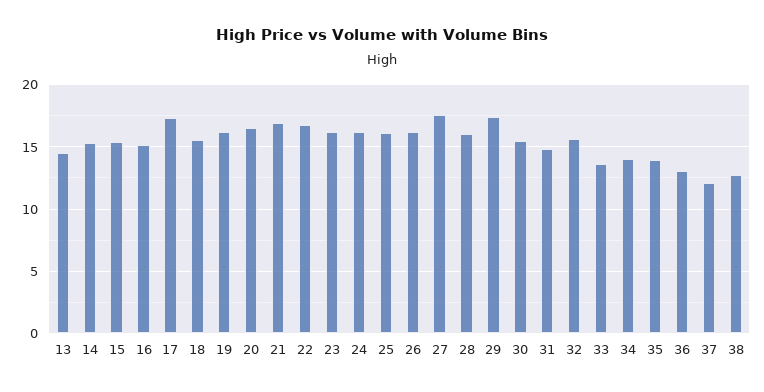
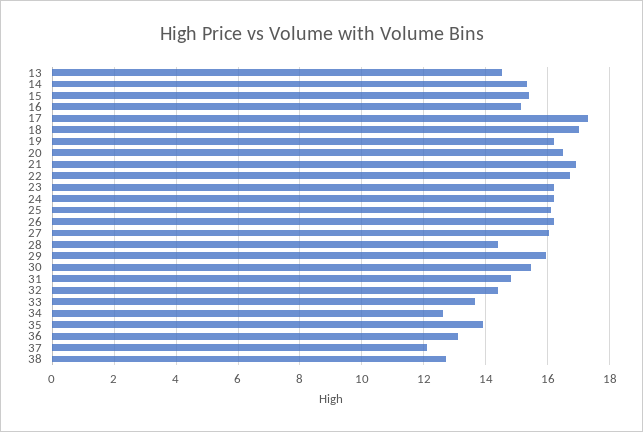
  {
    "13": 14.6,
    "14": 15.4,
    "15": 15.4,
    "16": 15.2,
    "17": 17.4,
-   "18": 15.5,
+   "18": 17,
    "19": 16.2,
    "20": 16.6,
    "21": 17,
    "22": 16.8,
    "23": 16.2,
    "24": 16.2,
    "25": 16.2,
    "26": 16.2,
-   "27": 17.5,
+   "27": 16,
-   "28": 16,
+   "28": 14.4,
-   "29": 17.5,
+   "29": 16,
    "30": 15.4,
    "31": 14.8,
-   "32": 15.5,
+   "32": 14.4,
    "33": 13.6,
-   "34": 14,
+   "34": 12.6,
    "35": 14,
    "36": 13.2,
    "37": 12.2,
    "38": 12.8
  }

